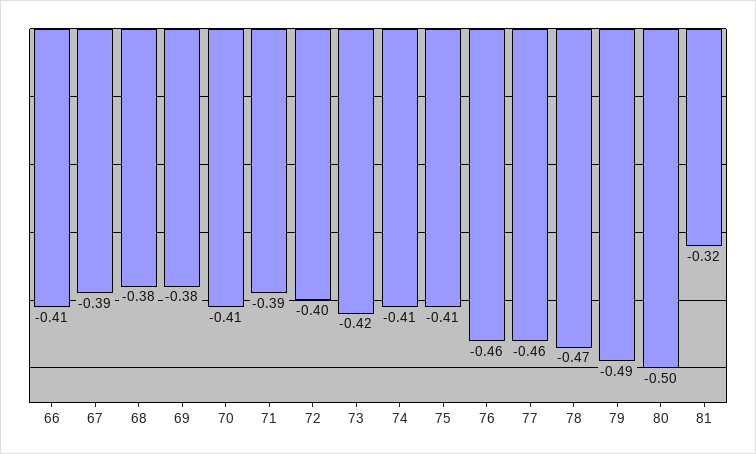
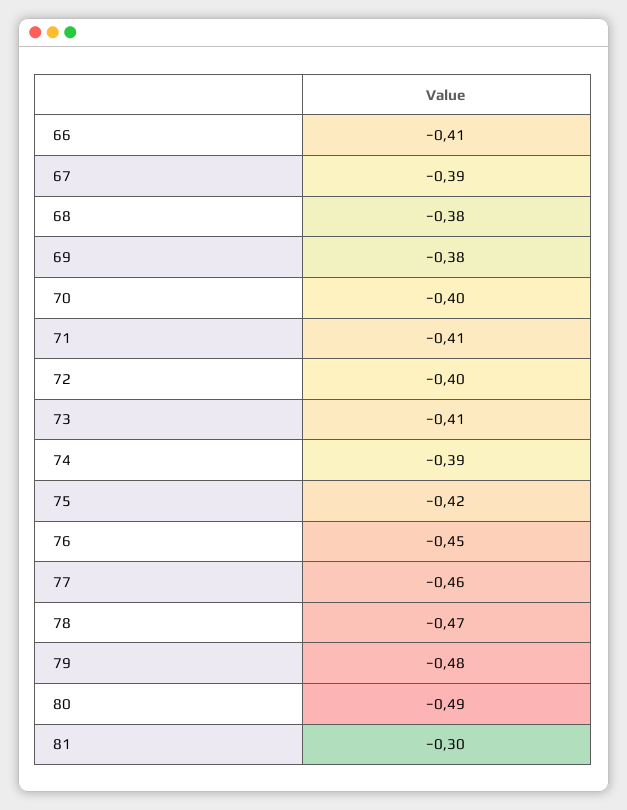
  {
    "66": -0.41,
    "67": -0.39,
    "68": -0.38,
    "69": -0.38,
-   "70": -0.41,
+   "70": -0.4,
-   "71": -0.39,
+   "71": -0.41,
    "72": -0.4,
-   "73": -0.42,
+   "73": -0.41,
-   "74": -0.41,
+   "74": -0.39,
-   "75": -0.41,
+   "75": -0.42,
-   "76": -0.46,
+   "76": -0.45,
    "77": -0.46,
    "78": -0.47,
-   "79": -0.49,
+   "79": -0.48,
-   "80": -0.5,
+   "80": -0.49,
-   "81": -0.32
+   "81": -0.3
  }

